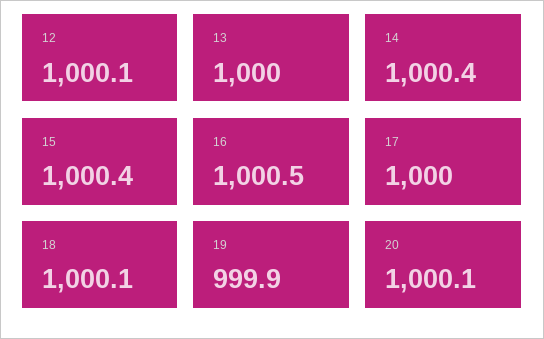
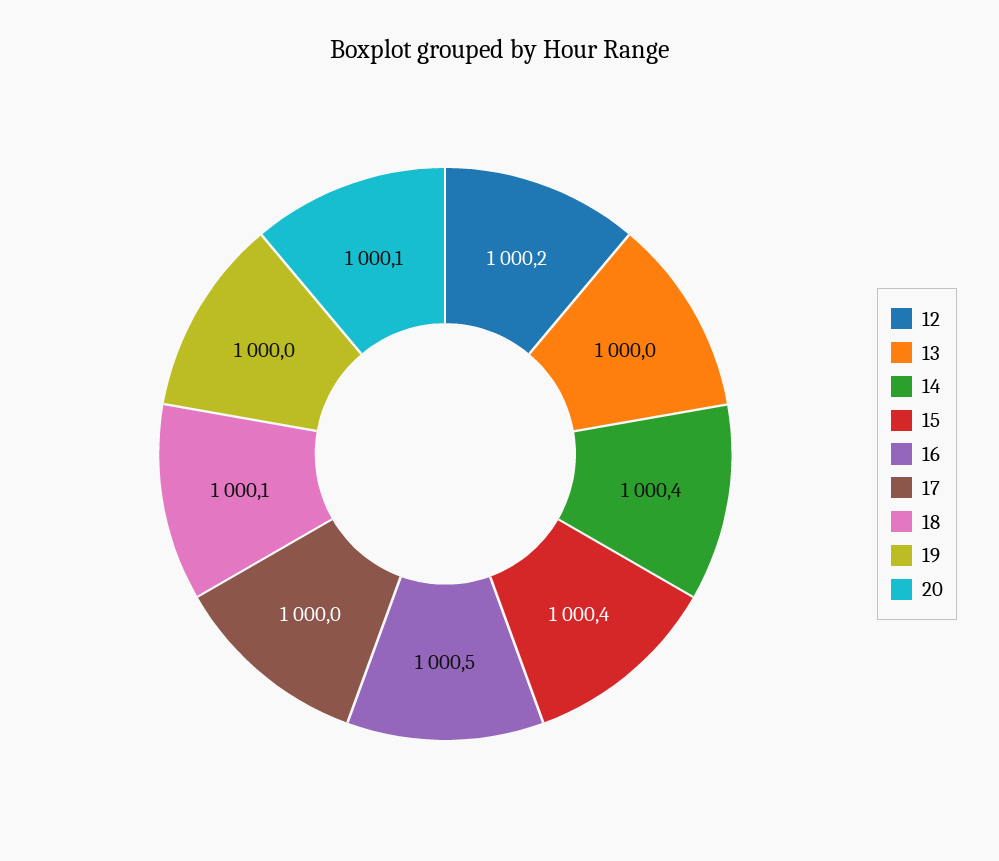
  {
-   "12": 1000.1,
+   "12": 1000.2,
    "13": 1000,
    "14": 1000.4,
    "15": 1000.4,
    "16": 1000.5,
    "17": 1000,
    "18": 1000.1,
-   "19": 999.9,
+   "19": 1000,
    "20": 1000.1
  }

